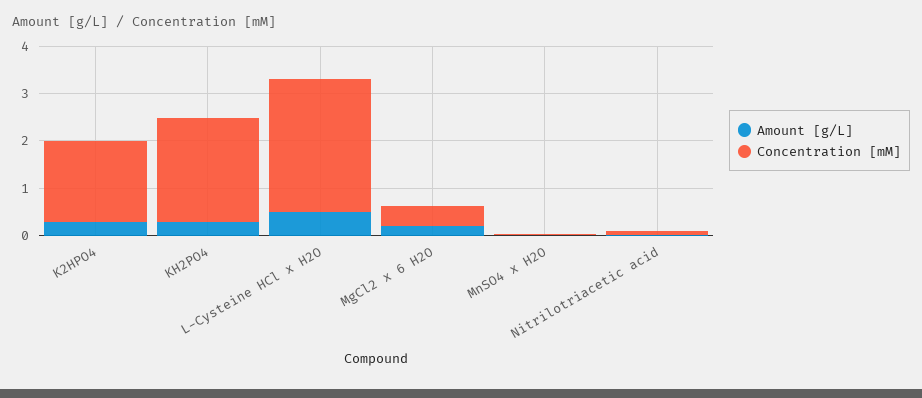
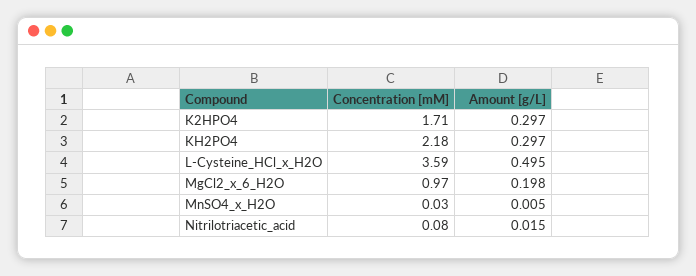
  {
    "Amount [g/L]": {
      "K2HPO4": 0.297,
      "KH2PO4": 0.297,
      "L-Cysteine HCl x H2O": 0.495,
      "MgCl2 x 6 H2O": 0.198,
      "MnSO4 x H2O": 0.005,
      "Nitrilotriacetic acid": 0.015
    },
    "Concentration [mM]": {
      "K2HPO4": 1.71,
      "KH2PO4": 2.18,
-     "L-Cysteine HCl x H2O": 2.8,
+     "L-Cysteine HCl x H2O": 3.59,
-     "MgCl2 x 6 H2O": 0.4,
+     "MgCl2 x 6 H2O": 0.97,
      "MnSO4 x H2O": 0.03,
      "Nitrilotriacetic acid": 0.08
    }
  }

